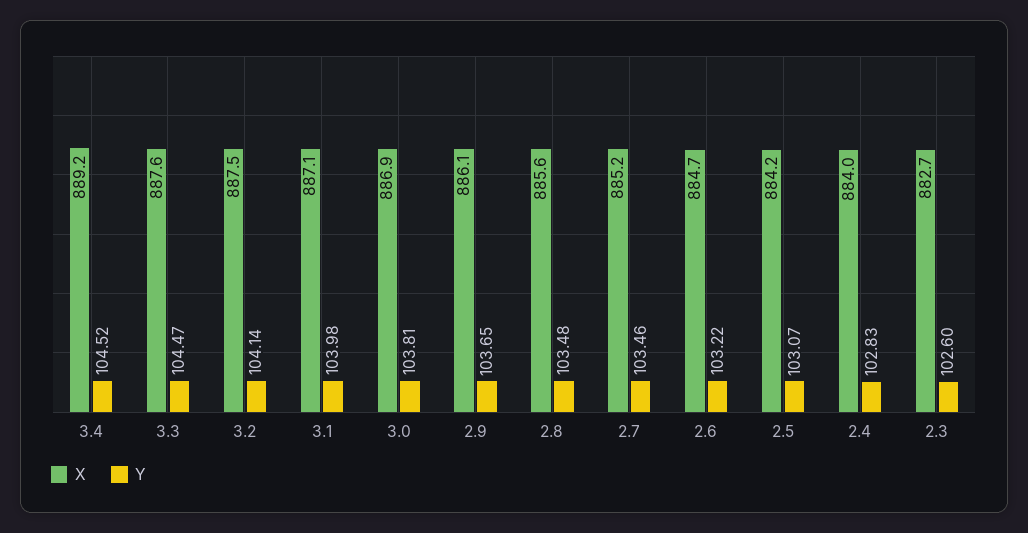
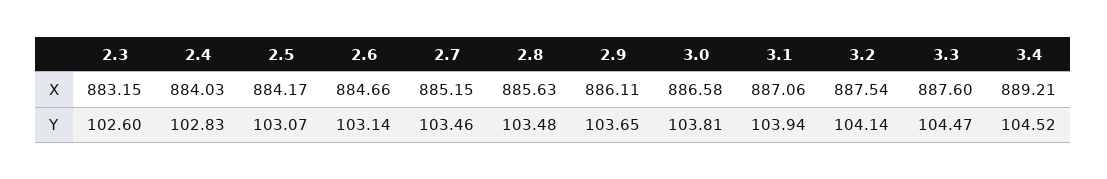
  {
    "X": {
      "3.4": 889.21,
      "3.3": 887.6,
      "3.2": 887.54,
      "3.1": 887.06,
-     "3.0": 886.9,
+     "3.0": 886.58,
      "2.9": 886.11,
      "2.8": 885.63,
      "2.7": 885.15,
      "2.6": 884.66,
      "2.5": 884.17,
      "2.4": 884.03,
-     "2.3": 882.7
+     "2.3": 883.15
    },
    "Y": {
      "3.4": 104.52,
      "3.3": 104.47,
      "3.2": 104.14,
-     "3.1": 103.98,
+     "3.1": 103.94,
      "3.0": 103.81,
      "2.9": 103.65,
      "2.8": 103.48,
      "2.7": 103.46,
-     "2.6": 103.22,
+     "2.6": 103.14,
      "2.5": 103.07,
      "2.4": 102.83,
      "2.3": 102.6
    }
  }

